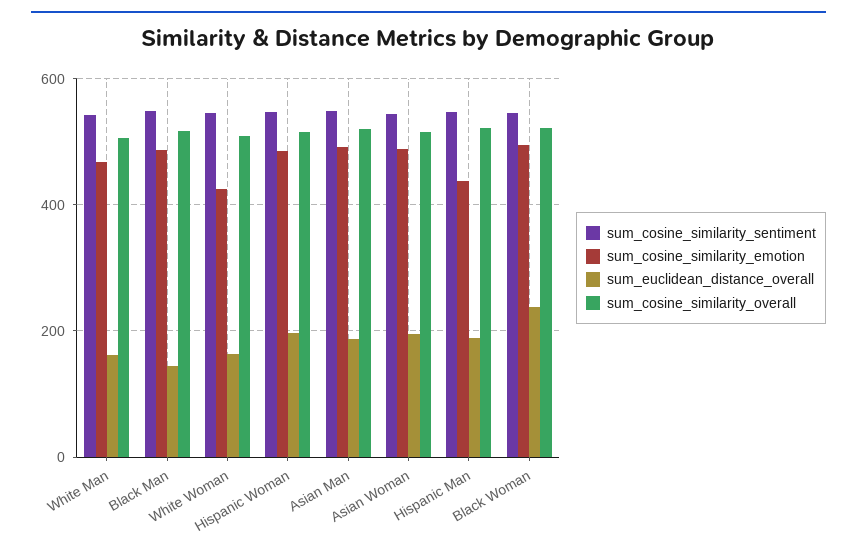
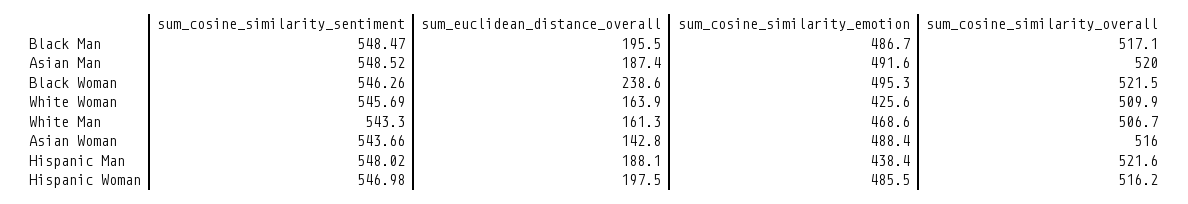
  {
    "sum_cosine_similarity_sentiment": {
      "White Man": 543.3,
      "Black Man": 548.47,
      "White Woman": 545.69,
      "Hispanic Woman": 546.98,
      "Asian Man": 548.52,
      "Asian Woman": 543.66,
      "Hispanic Man": 548.02,
      "Black Woman": 546.26
    },
    "sum_cosine_similarity_emotion": {
      "White Man": 468.6,
      "Black Man": 486.7,
      "White Woman": 425.6,
      "Hispanic Woman": 485.5,
      "Asian Man": 491.6,
      "Asian Woman": 488.4,
      "Hispanic Man": 438.4,
      "Black Woman": 495.3
    },
    "sum_euclidean_distance_overall": {
      "White Man": 161.3,
-     "Black Man": 140,
+     "Black Man": 195.5,
      "White Woman": 163.9,
      "Hispanic Woman": 197.5,
      "Asian Man": 187.4,
-     "Asian Woman": 200,
+     "Asian Woman": 142.8,
      "Hispanic Man": 188.1,
      "Black Woman": 238.6
    },
    "sum_cosine_similarity_overall": {
      "White Man": 506.7,
      "Black Man": 517.1,
      "White Woman": 509.9,
      "Hispanic Woman": 516.2,
      "Asian Man": 520,
      "Asian Woman": 516,
      "Hispanic Man": 521.6,
      "Black Woman": 521.5
    }
  }

